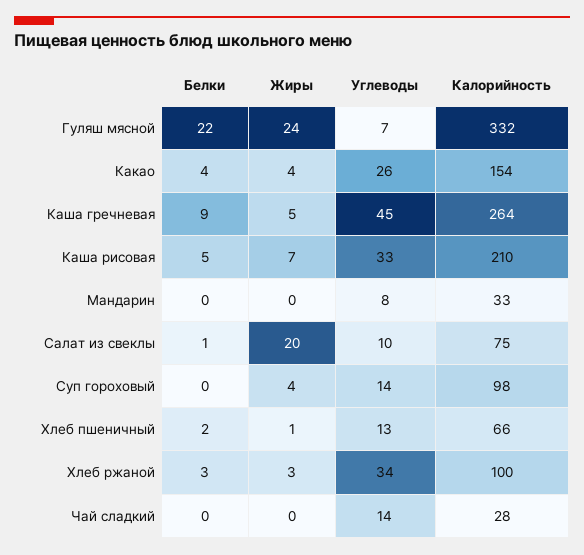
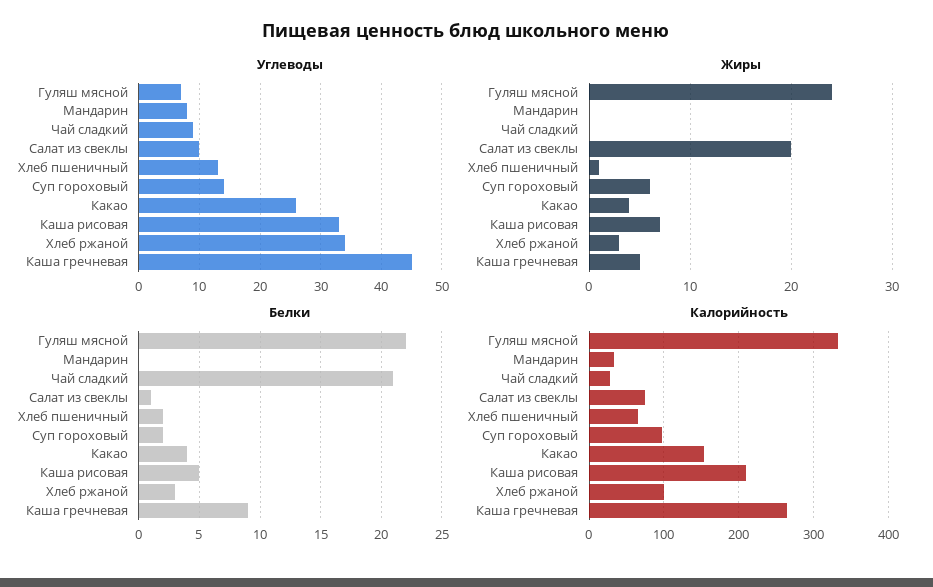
  {
    "Белки": {
      "Гуляш мясной": 22,
      "Какао": 4,
      "Каша гречневая": 9,
      "Каша рисовая": 5,
      "Мандарин": 0,
      "Салат из свеклы": 1,
-     "Суп гороховый": 0,
+     "Суп гороховый": 2,
      "Хлеб пшеничный": 2,
      "Хлеб ржаной": 3,
-     "Чай сладкий": 0
+     "Чай сладкий": 21
    },
    "Жиры": {
      "Гуляш мясной": 24,
      "Какао": 4,
      "Каша гречневая": 5,
      "Каша рисовая": 7,
      "Мандарин": 0,
      "Салат из свеклы": 20,
-     "Суп гороховый": 4,
+     "Суп гороховый": 6,
      "Хлеб пшеничный": 1,
      "Хлеб ржаной": 3,
      "Чай сладкий": 0
    },
    "Углеводы": {
      "Гуляш мясной": 7,
      "Какао": 26,
      "Каша гречневая": 45,
      "Каша рисовая": 33,
      "Мандарин": 8,
      "Салат из свеклы": 10,
      "Суп гороховый": 14,
      "Хлеб пшеничный": 13,
      "Хлеб ржаной": 34,
-     "Чай сладкий": 14
+     "Чай сладкий": 9
    },
    "Калорийность": {
      "Гуляш мясной": 332,
      "Какао": 154,
      "Каша гречневая": 264,
      "Каша рисовая": 210,
      "Мандарин": 33,
      "Салат из свеклы": 75,
      "Суп гороховый": 98,
      "Хлеб пшеничный": 66,
      "Хлеб ржаной": 100,
      "Чай сладкий": 28
    }
  }

